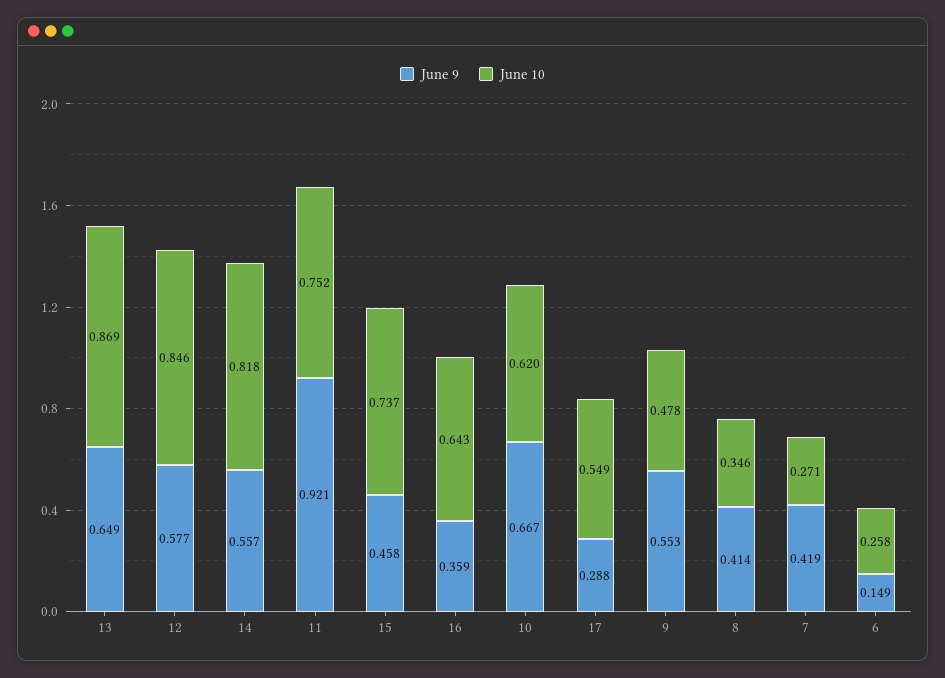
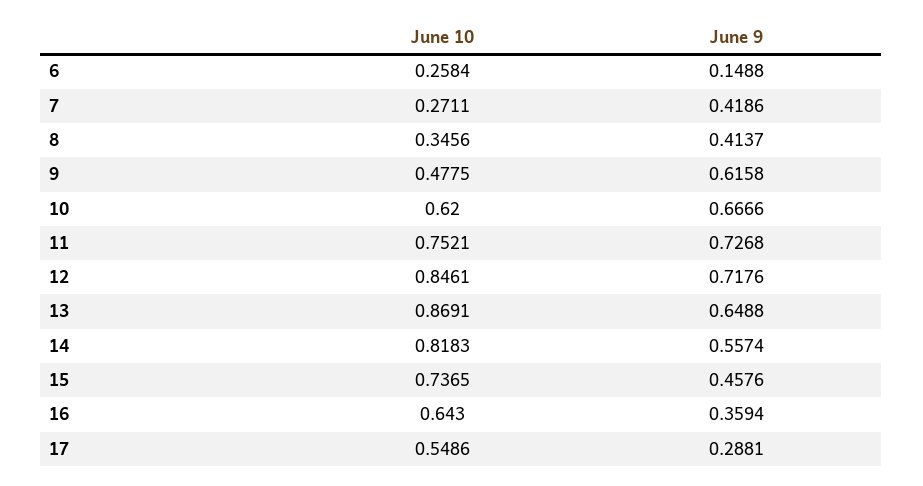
  {
    "June 9": {
      "13": 0.6488,
-     "12": 0.577,
+     "12": 0.7176,
      "14": 0.5574,
-     "11": 0.921,
+     "11": 0.7268,
      "15": 0.4576,
      "16": 0.3594,
      "10": 0.6666,
      "17": 0.2881,
-     "9": 0.553,
+     "9": 0.6158,
      "8": 0.4137,
      "7": 0.4186,
      "6": 0.1488
    },
    "June 10": {
      "13": 0.8691,
      "12": 0.8461,
      "14": 0.8183,
      "11": 0.7521,
      "15": 0.7365,
      "16": 0.643,
      "10": 0.62,
      "17": 0.5486,
      "9": 0.4775,
      "8": 0.3456,
      "7": 0.2711,
      "6": 0.2584
    }
  }

